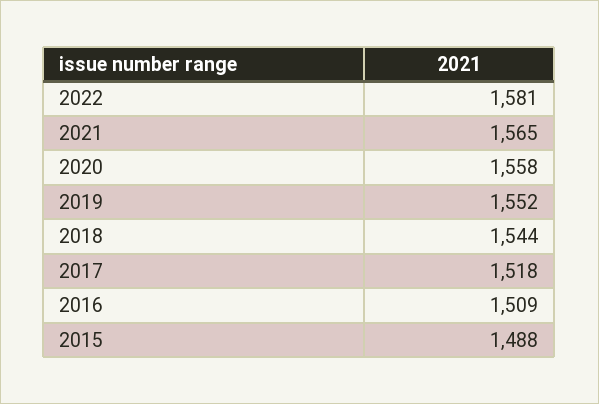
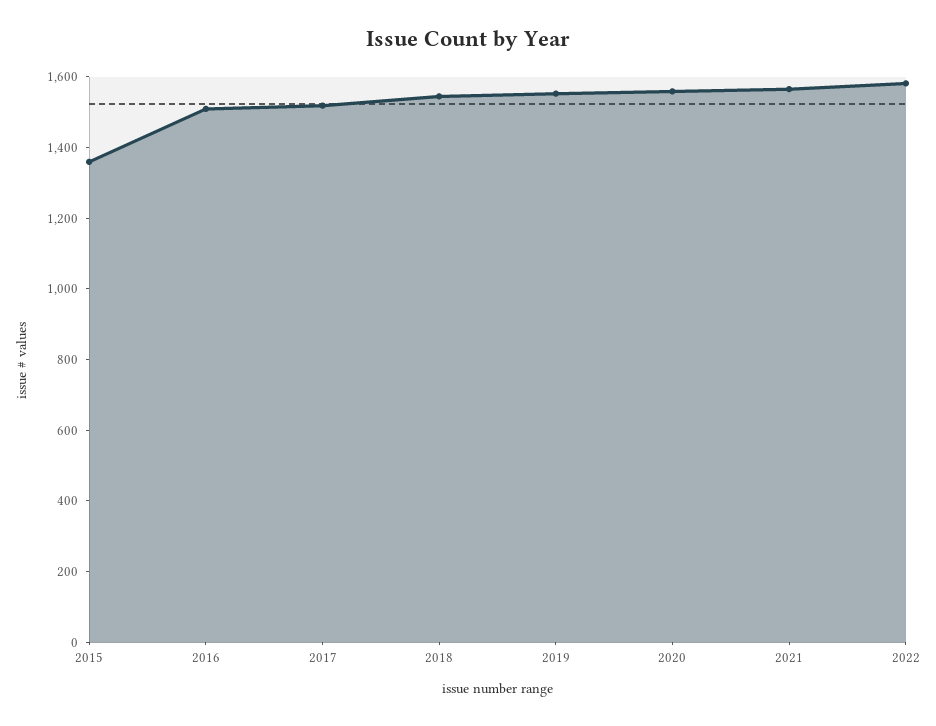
  {
    "2022": 1581,
    "2021": 1565,
    "2020": 1558,
    "2019": 1552,
    "2018": 1544,
    "2017": 1518,
    "2016": 1509,
-   "2015": 1488
+   "2015": 1350
  }

